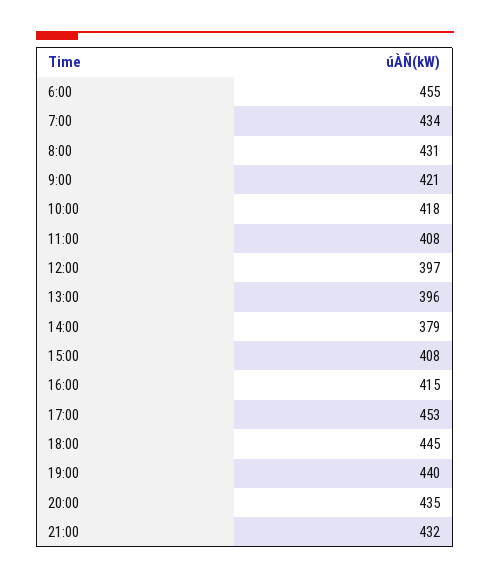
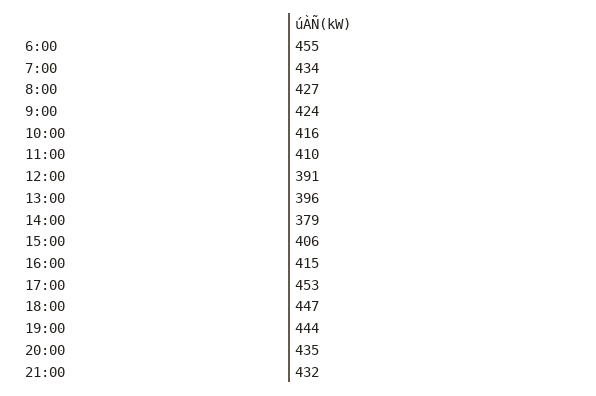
  {
    "6:00": 455,
    "7:00": 434,
-   "8:00": 431,
+   "8:00": 427,
-   "9:00": 421,
+   "9:00": 424,
-   "10:00": 418,
+   "10:00": 416,
-   "11:00": 408,
+   "11:00": 410,
-   "12:00": 397,
+   "12:00": 391,
    "13:00": 396,
    "14:00": 379,
-   "15:00": 408,
+   "15:00": 406,
    "16:00": 415,
    "17:00": 453,
-   "18:00": 445,
+   "18:00": 447,
-   "19:00": 440,
+   "19:00": 444,
    "20:00": 435,
    "21:00": 432
  }

